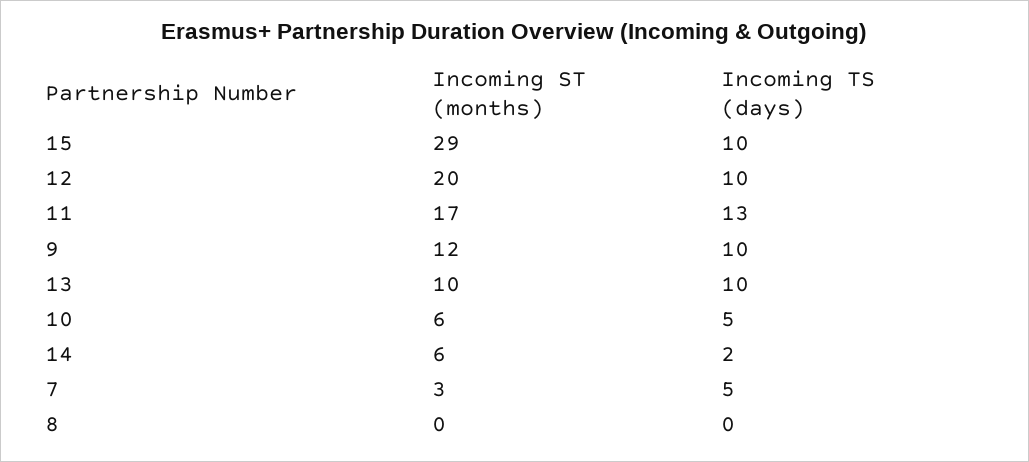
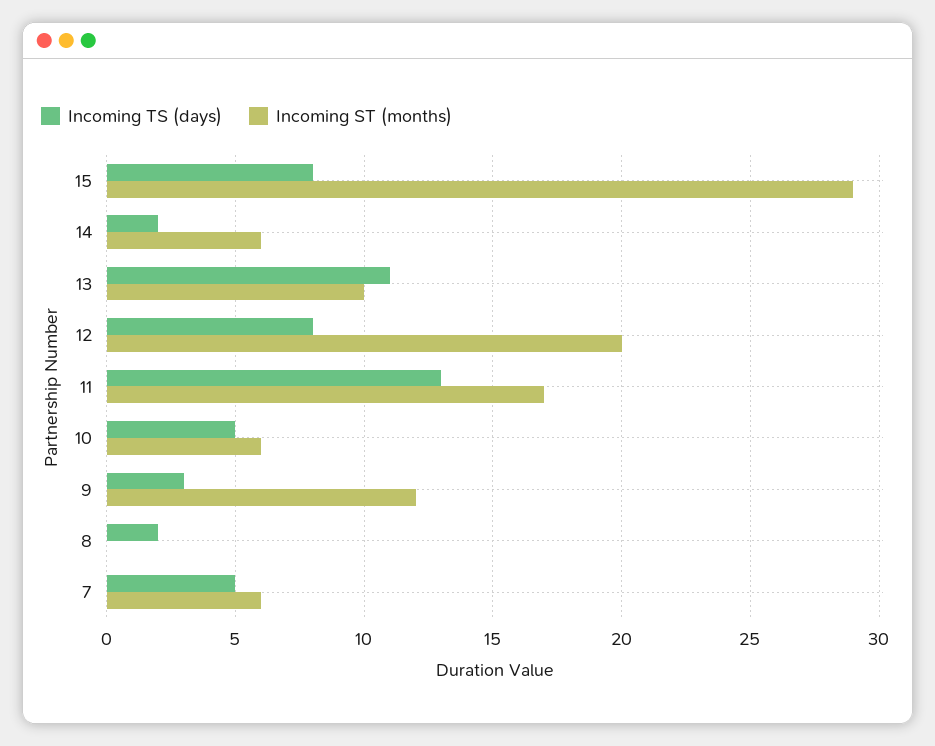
  {
    "Incoming ST (months)": {
      "15": 29,
      "12": 20,
      "11": 17,
      "9": 12,
      "13": 10,
      "10": 6,
      "14": 6,
-     "7": 3,
+     "7": 6,
      "8": 0
    },
    "Incoming TS (days)": {
-     "15": 10,
+     "15": 8,
-     "12": 10,
+     "12": 8,
      "11": 13,
-     "9": 10,
+     "9": 3,
-     "13": 10,
+     "13": 11,
      "10": 5,
      "14": 2,
      "7": 5,
-     "8": 0
+     "8": 2
    }
  }

